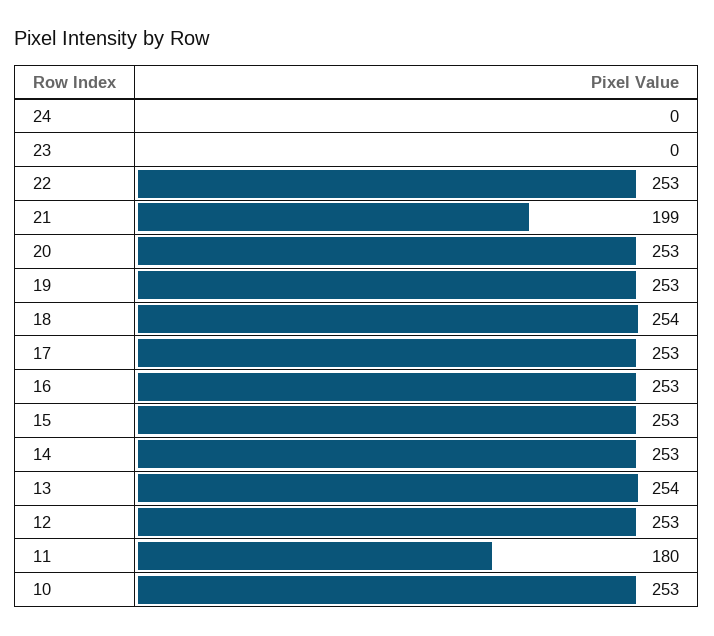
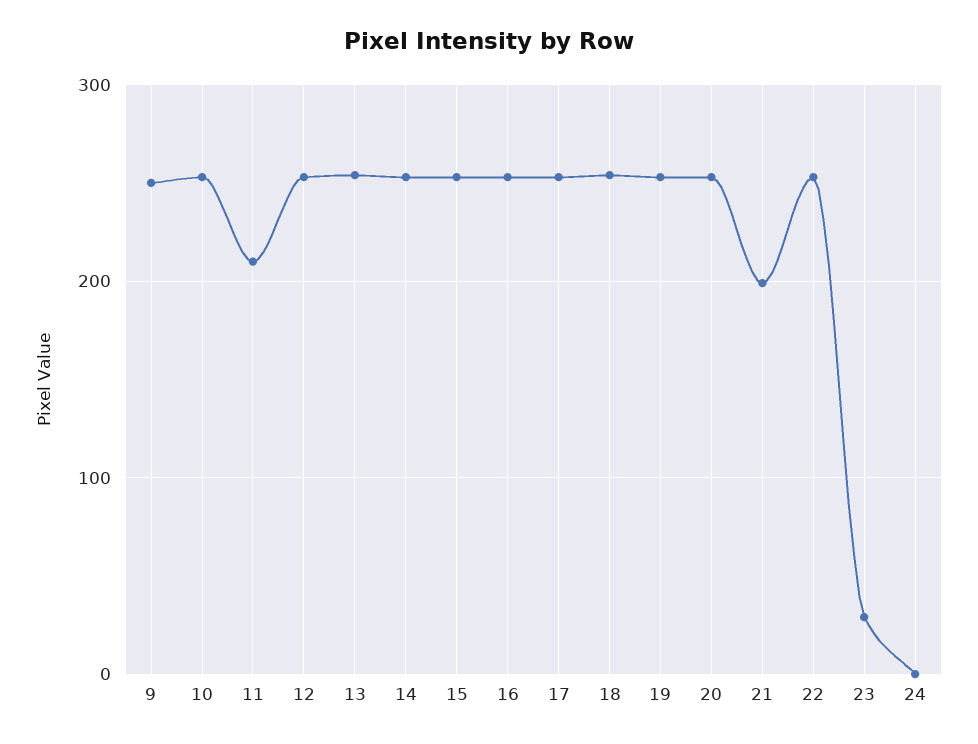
  {
    "24": 0,
-   "23": 0,
+   "23": 30,
    "22": 253,
    "21": 199,
    "20": 253,
    "19": 253,
    "18": 254,
    "17": 253,
    "16": 253,
    "15": 253,
    "14": 253,
    "13": 254,
    "12": 253,
-   "11": 180,
+   "11": 210,
-   "10": 253
+   "10": 253,
+   "9": 250
  }

